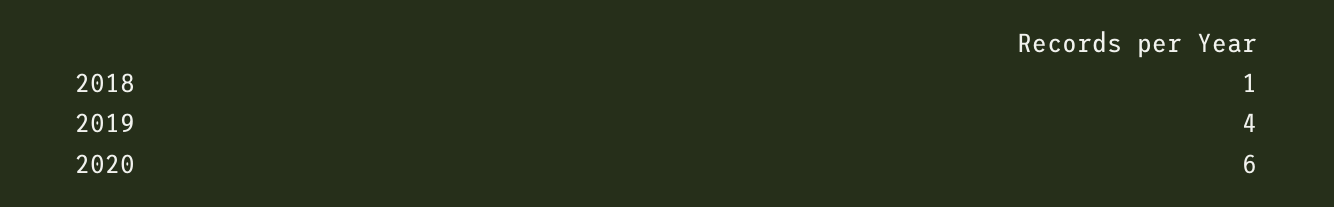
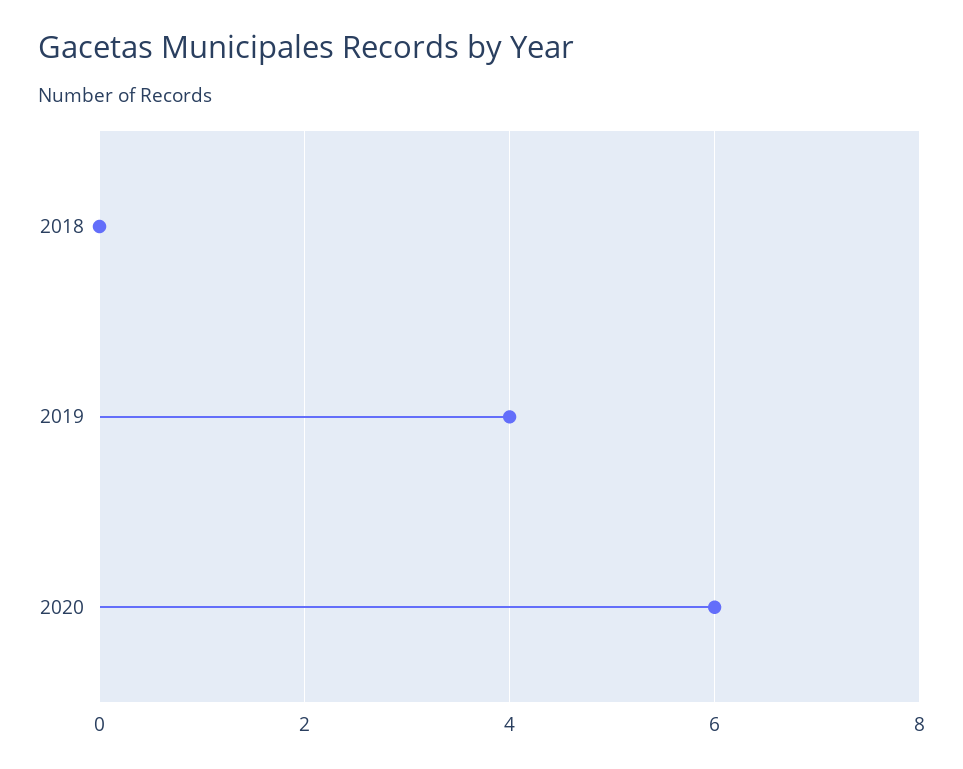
  {
-   "2018": 1,
+   "2018": 0,
    "2019": 4,
    "2020": 6
  }

